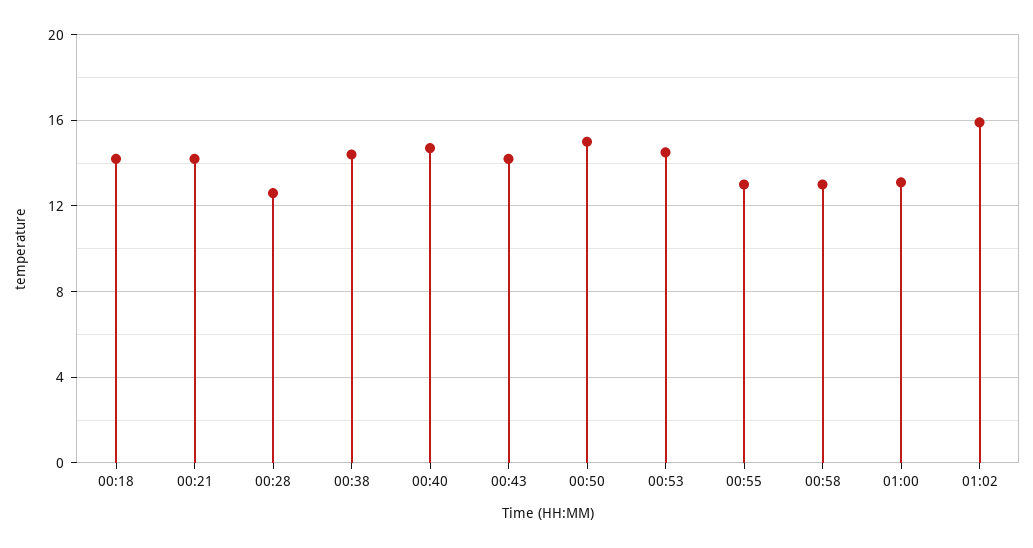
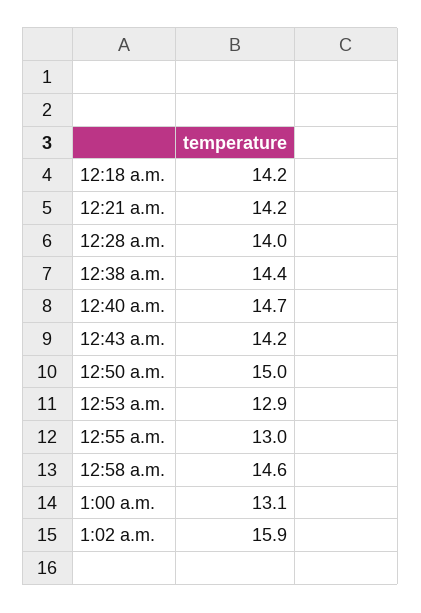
  {
    "00:18": 14.2,
    "00:21": 14.2,
-   "00:28": 12.5,
+   "00:28": 14,
    "00:38": 14.4,
    "00:40": 14.7,
    "00:43": 14.2,
    "00:50": 15,
-   "00:53": 14.5,
+   "00:53": 12.9,
    "00:55": 13,
-   "00:58": 13,
+   "00:58": 14.6,
    "01:00": 13.1,
    "01:02": 15.9
  }

